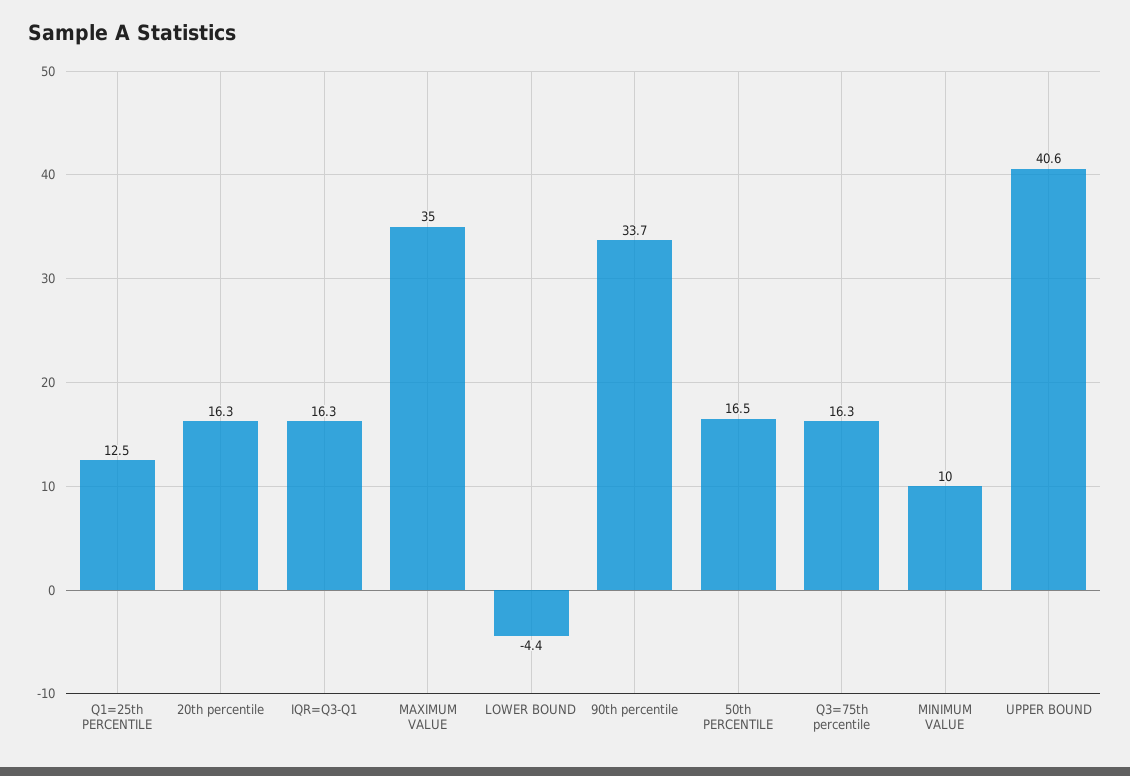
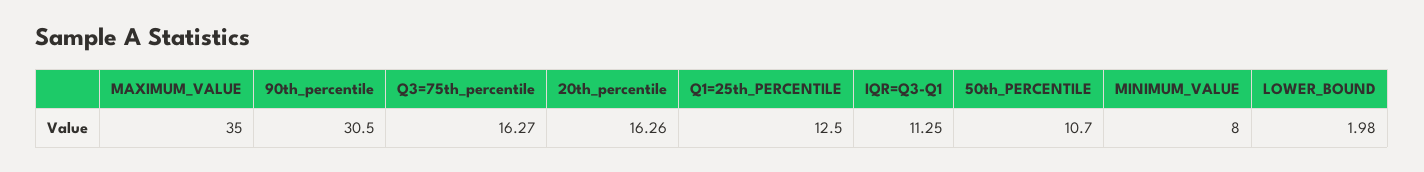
  {
    "Q1=25th PERCENTILE": 12.5,
    "20th percentile": 16.26,
-   "IQR=Q3-Q1": 16.3,
+   "IQR=Q3-Q1": 11.25,
    "MAXIMUM VALUE": 35,
-   "LOWER BOUND": -4.4,
+   "LOWER BOUND": 1.98,
-   "90th percentile": 33.7,
+   "90th percentile": 30.5,
-   "50th PERCENTILE": 16.5,
+   "50th PERCENTILE": 10.7,
    "Q3=75th percentile": 16.27,
-   "MINIMUM VALUE": 10,
+   "MINIMUM VALUE": 8
-   "UPPER BOUND": 40.6
  }

